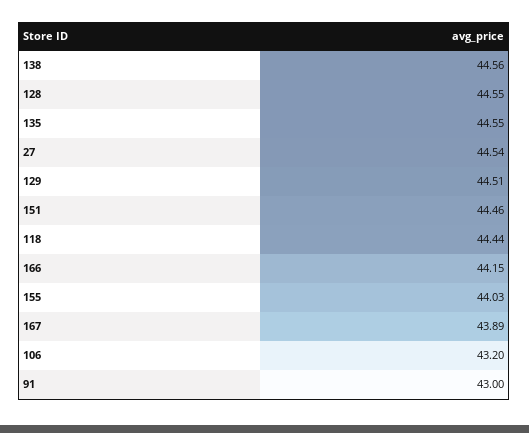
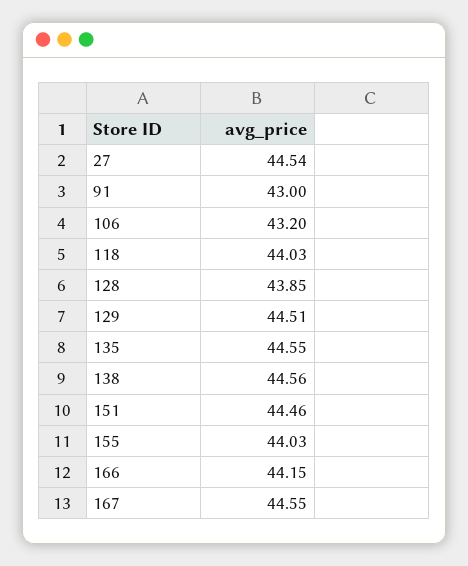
  {
    "138": 44.56,
-   "128": 44.55,
+   "128": 43.85,
    "135": 44.55,
    "27": 44.54,
    "129": 44.51,
    "151": 44.46,
-   "118": 44.44,
+   "118": 44.03,
    "166": 44.15,
    "155": 44.03,
-   "167": 43.89,
+   "167": 44.55,
    "106": 43.2,
    "91": 43
  }

